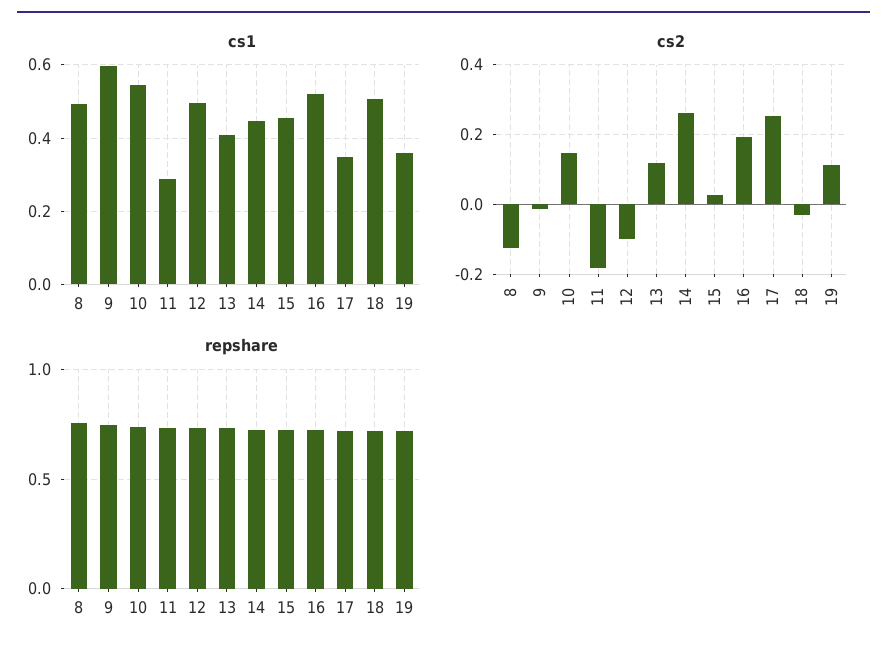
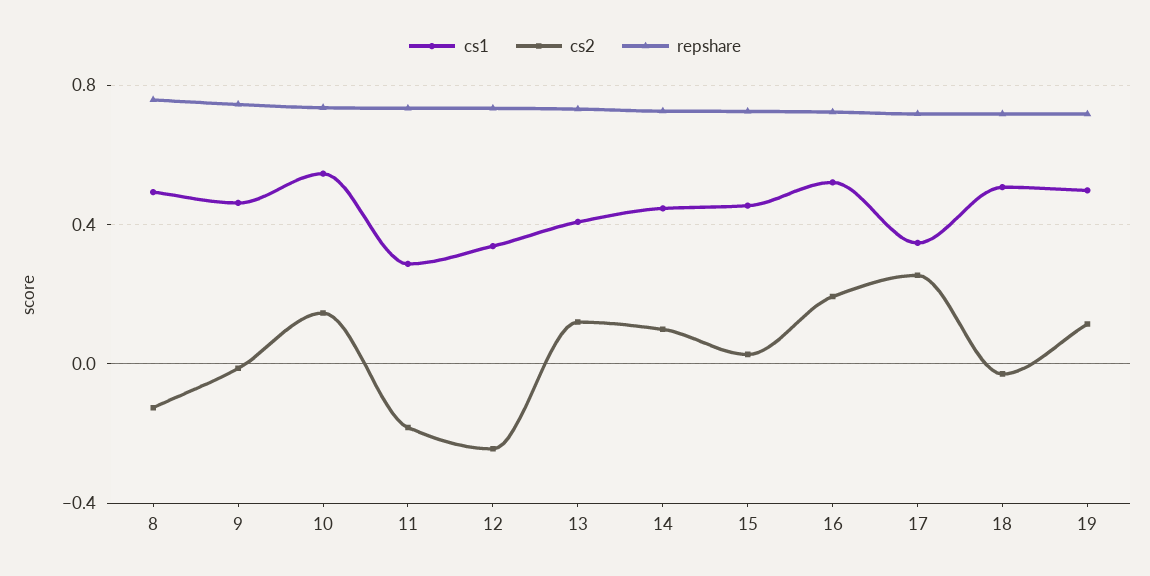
  {
    "cs1": {
      "8": 0.5,
-     "9": 0.6,
+     "9": 0.45,
      "10": 0.54,
      "11": 0.28,
-     "12": 0.5,
+     "12": 0.35,
      "13": 0.4,
      "14": 0.44,
      "15": 0.46,
      "16": 0.52,
      "17": 0.34,
      "18": 0.5,
-     "19": 0.36
+     "19": 0.5
    },
    "cs2": {
      "8": -0.12,
      "9": -0.02,
      "10": 0.14,
      "11": -0.18,
-     "12": -0.1,
+     "12": -0.25,
      "13": 0.12,
-     "14": 0.26,
+     "14": 0.1,
      "15": 0.02,
      "16": 0.2,
      "17": 0.26,
      "18": -0.02,
      "19": 0.12
    },
    "repshare": {
      "8": 0.75,
      "9": 0.75,
      "10": 0.75,
      "11": 0.75,
      "12": 0.75,
      "13": 0.75,
      "14": 0.75,
      "15": 0.7,
      "16": 0.7,
      "17": 0.7,
      "18": 0.7,
      "19": 0.7
    }
  }

